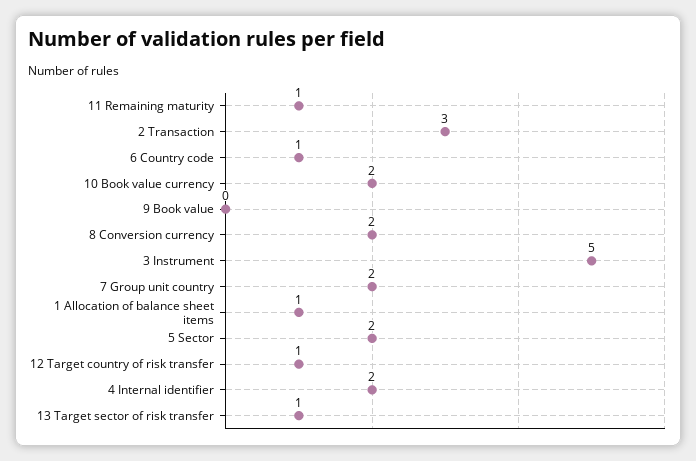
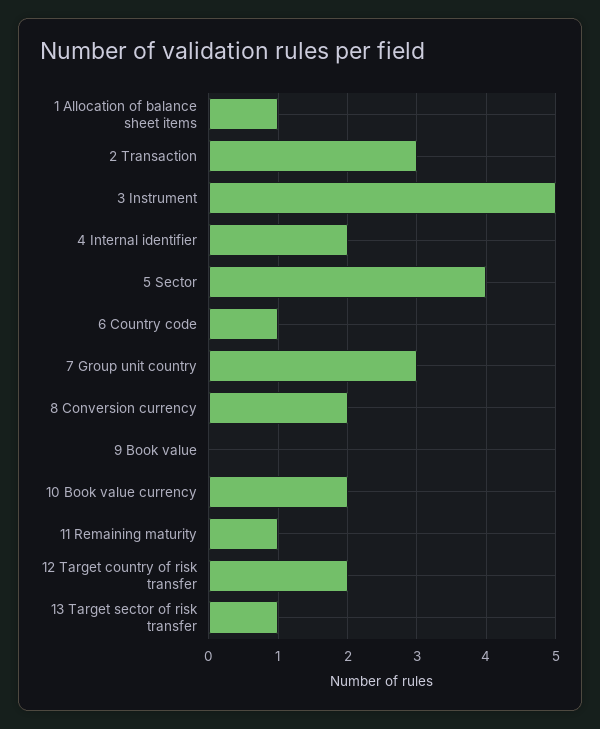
  {
    "11 Remaining maturity": 1,
    "2 Transaction": 3,
    "6 Country code": 1,
    "10 Book value currency": 2,
    "9 Book value": 0,
    "8 Conversion currency": 2,
    "3 Instrument": 5,
-   "7 Group unit country": 2,
+   "7 Group unit country": 3,
    "1 Allocation of balance sheet items": 1,
-   "5 Sector": 2,
+   "5 Sector": 4,
-   "12 Target country of risk transfer": 1,
+   "12 Target country of risk transfer": 2,
    "4 Internal identifier": 2,
    "13 Target sector of risk transfer": 1
  }

